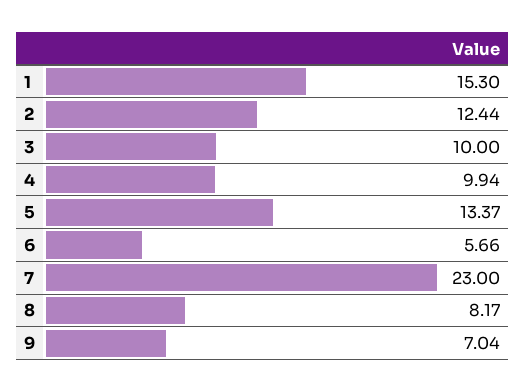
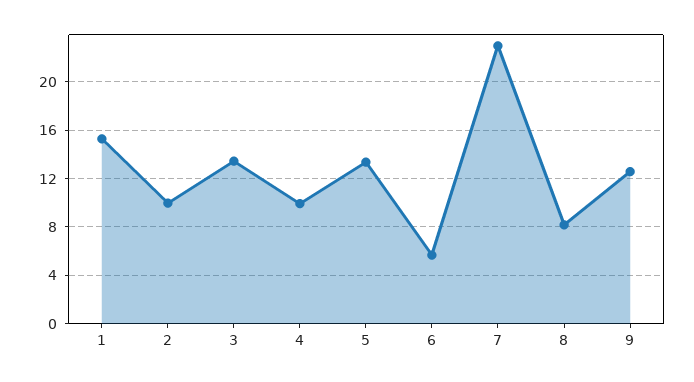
  {
    "1": 15.3,
-   "2": 12.44,
+   "2": 10,
-   "3": 10,
+   "3": 13.5,
    "4": 9.94,
    "5": 13.37,
    "6": 5.66,
    "7": 23,
    "8": 8.17,
-   "9": 7.04
+   "9": 12.5
  }

